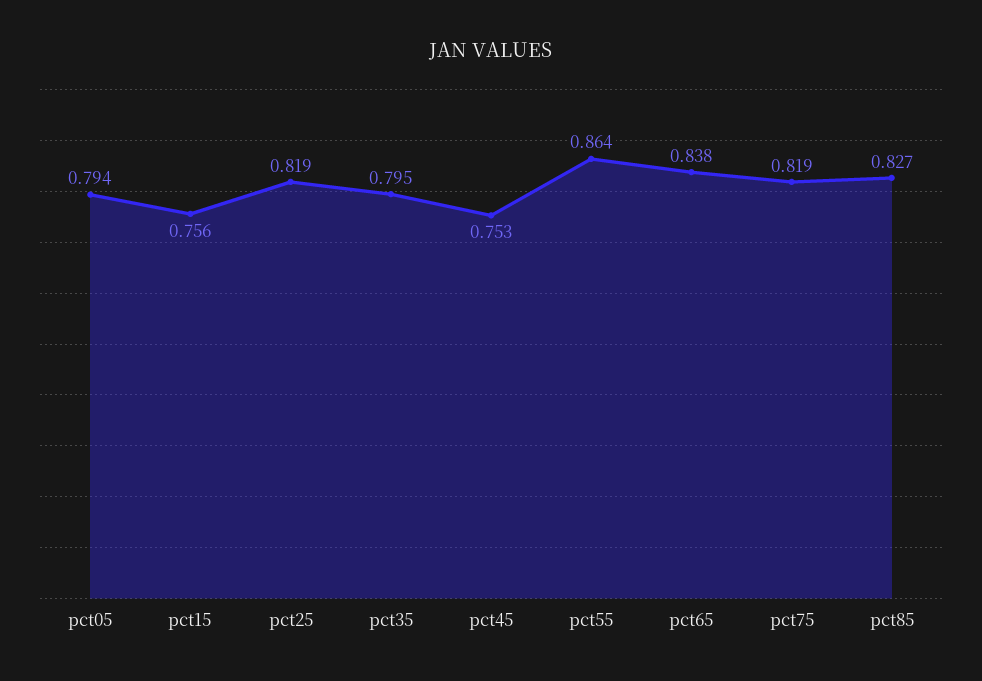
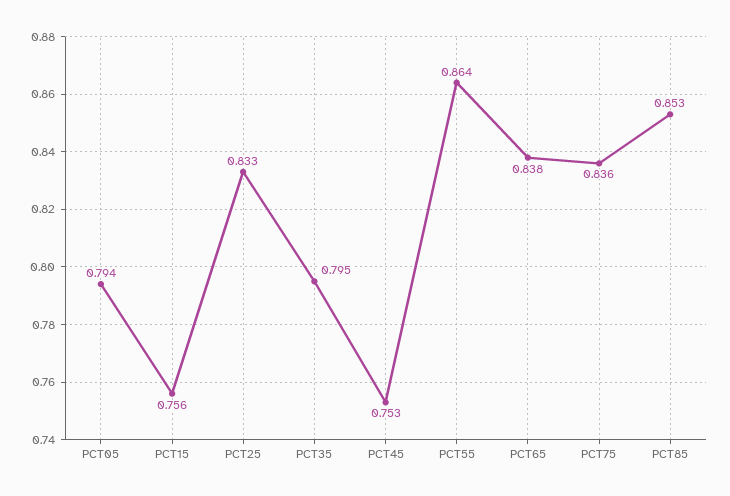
  {
    "pct05": 0.794,
    "pct15": 0.756,
-   "pct25": 0.819,
+   "pct25": 0.833,
    "pct35": 0.795,
    "pct45": 0.753,
    "pct55": 0.864,
    "pct65": 0.838,
-   "pct75": 0.819,
+   "pct75": 0.836,
-   "pct85": 0.827
+   "pct85": 0.853
  }

